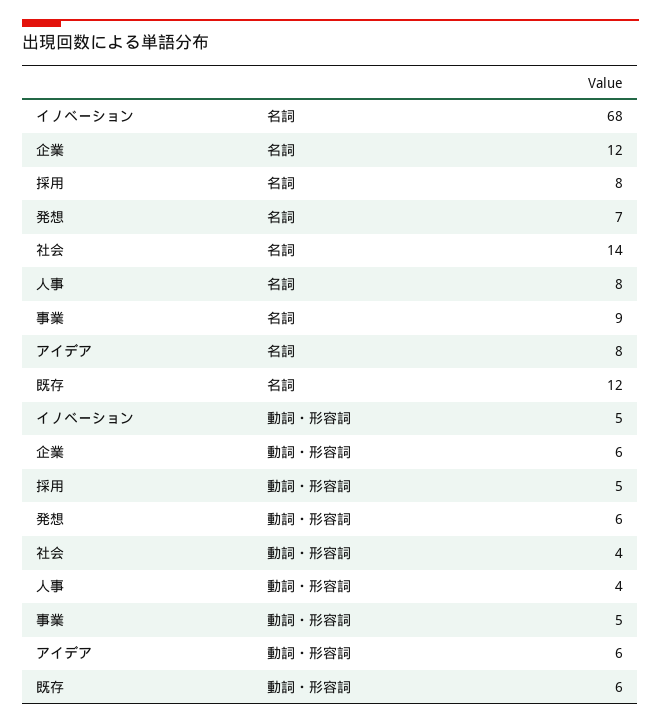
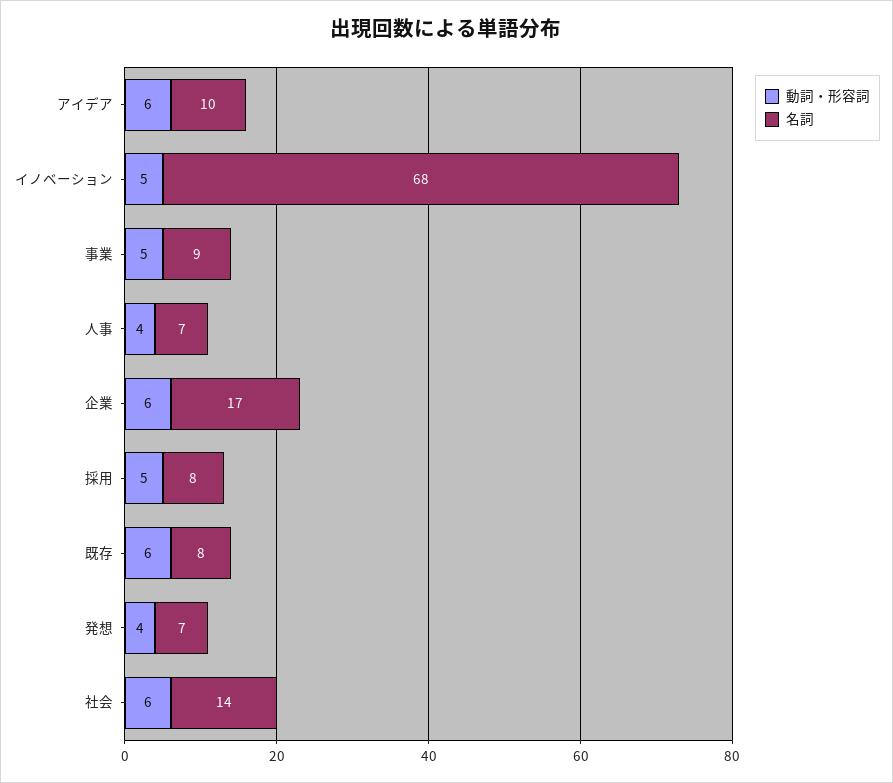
  {
    "名詞": {
      "イノベーション": 68,
-     "企業": 12,
+     "企業": 17,
      "採用": 8,
      "発想": 7,
      "社会": 14,
-     "人事": 8,
+     "人事": 7,
      "事業": 9,
-     "アイデア": 8,
+     "アイデア": 10,
-     "既存": 12
+     "既存": 8
    },
    "動詞・形容詞": {
      "イノベーション": 5,
      "企業": 6,
      "採用": 5,
-     "発想": 6,
+     "発想": 4,
-     "社会": 4,
+     "社会": 6,
      "人事": 4,
      "事業": 5,
      "アイデア": 6,
      "既存": 6
    }
  }

